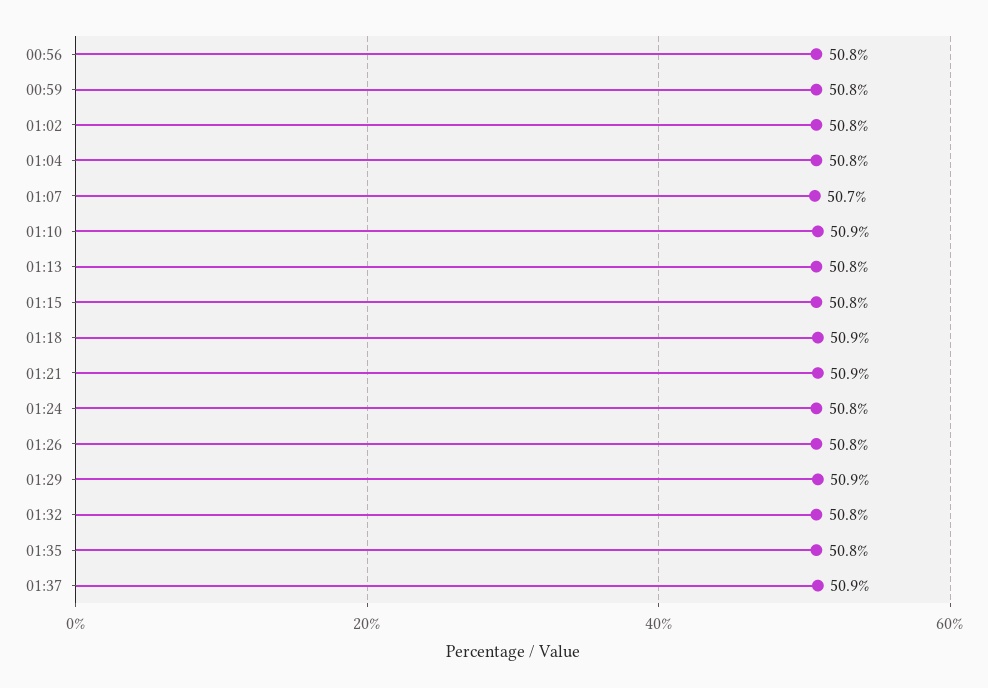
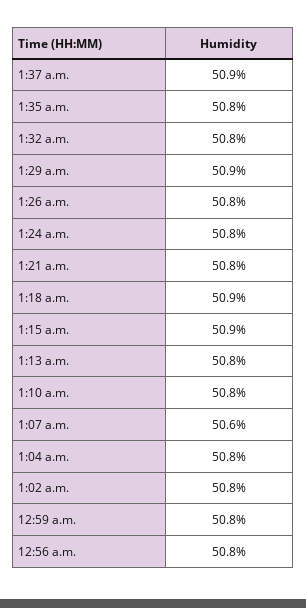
  {
    "00:56": 50.8,
    "00:59": 50.8,
    "01:02": 50.8,
    "01:04": 50.8,
-   "01:07": 50.7,
+   "01:07": 50.6,
-   "01:10": 50.9,
+   "01:10": 50.8,
    "01:13": 50.8,
-   "01:15": 50.8,
+   "01:15": 50.9,
    "01:18": 50.9,
-   "01:21": 50.9,
+   "01:21": 50.8,
    "01:24": 50.8,
    "01:26": 50.8,
    "01:29": 50.9,
    "01:32": 50.8,
    "01:35": 50.8,
    "01:37": 50.9
  }

